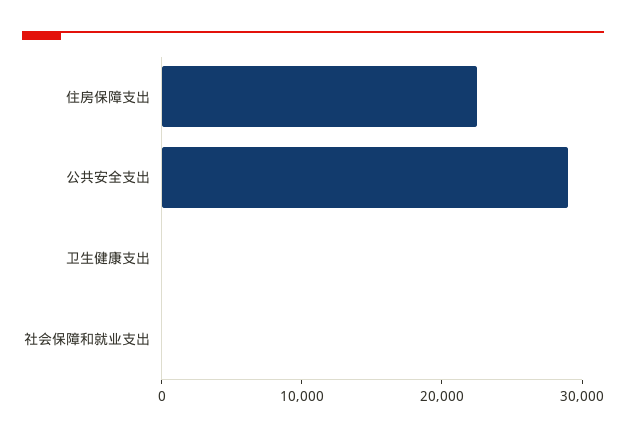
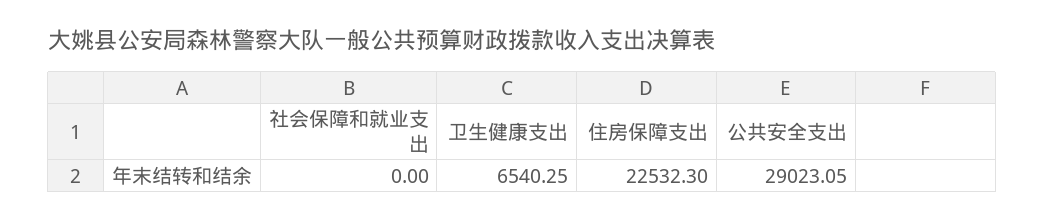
  {
    "住房保障支出": 22532.3,
    "公共安全支出": 29023.05,
-   "卫生健康支出": 0,
+   "卫生健康支出": 6540.25,
    "社会保障和就业支出": 0
  }

